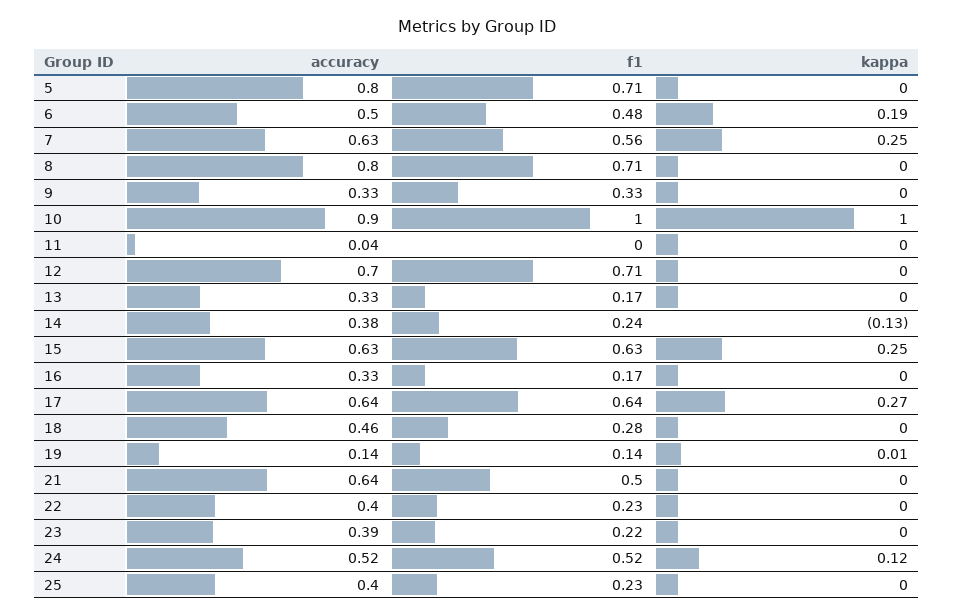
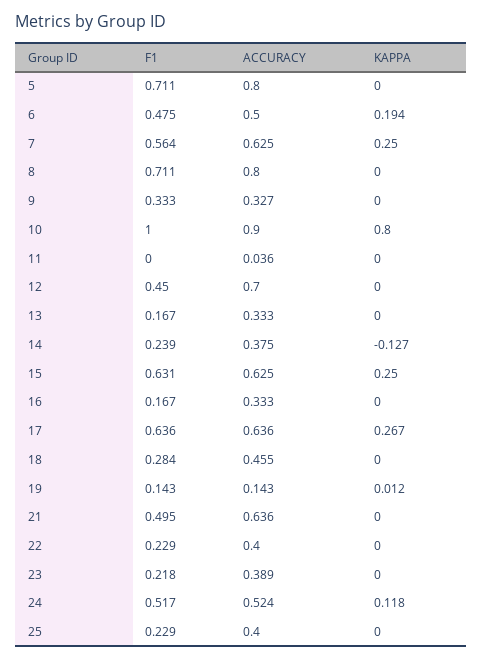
  {
    "accuracy": {
      "5": 0.8,
      "6": 0.5,
      "7": 0.625,
      "8": 0.8,
      "9": 0.327,
      "10": 0.9,
      "11": 0.036,
      "12": 0.7,
      "13": 0.333,
      "14": 0.375,
      "15": 0.625,
      "16": 0.333,
      "17": 0.636,
      "18": 0.455,
      "19": 0.143,
      "21": 0.636,
      "22": 0.4,
      "23": 0.389,
      "24": 0.524,
      "25": 0.4
    },
    "f1": {
      "5": 0.711,
      "6": 0.475,
      "7": 0.564,
      "8": 0.711,
      "9": 0.333,
      "10": 1,
      "11": 0,
-     "12": 0.71,
+     "12": 0.45,
      "13": 0.167,
      "14": 0.239,
      "15": 0.631,
      "16": 0.167,
      "17": 0.636,
      "18": 0.284,
      "19": 0.143,
      "21": 0.495,
      "22": 0.229,
      "23": 0.218,
      "24": 0.517,
      "25": 0.229
    },
    "kappa": {
      "5": 0,
      "6": 0.194,
      "7": 0.25,
      "8": 0,
      "9": 0,
-     "10": 1,
+     "10": 0.8,
      "11": 0,
      "12": 0,
      "13": 0,
      "14": -0.127,
      "15": 0.25,
      "16": 0,
      "17": 0.267,
      "18": 0,
      "19": 0.012,
      "21": 0,
      "22": 0,
      "23": 0,
      "24": 0.118,
      "25": 0
    }
  }

